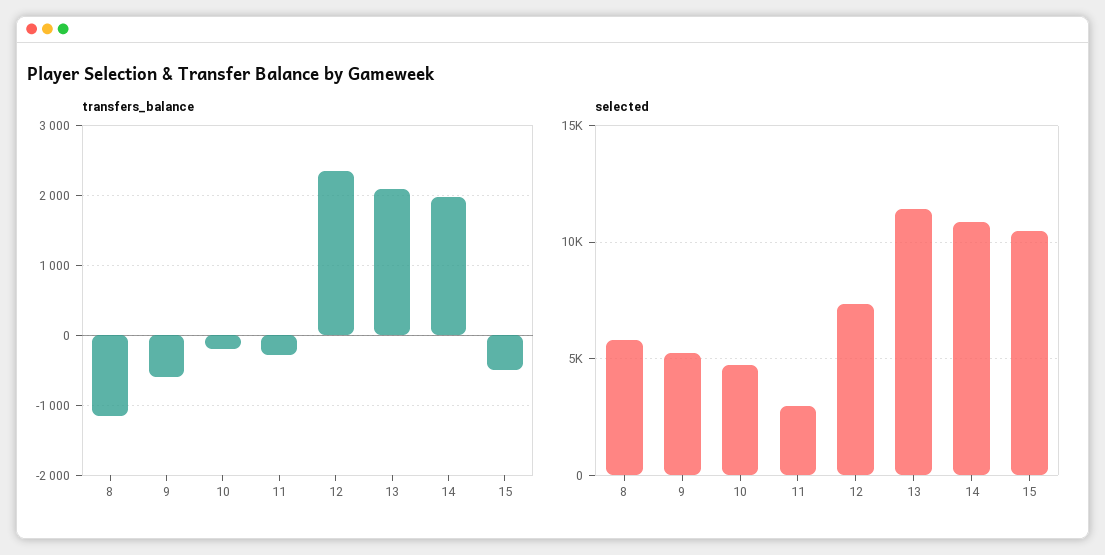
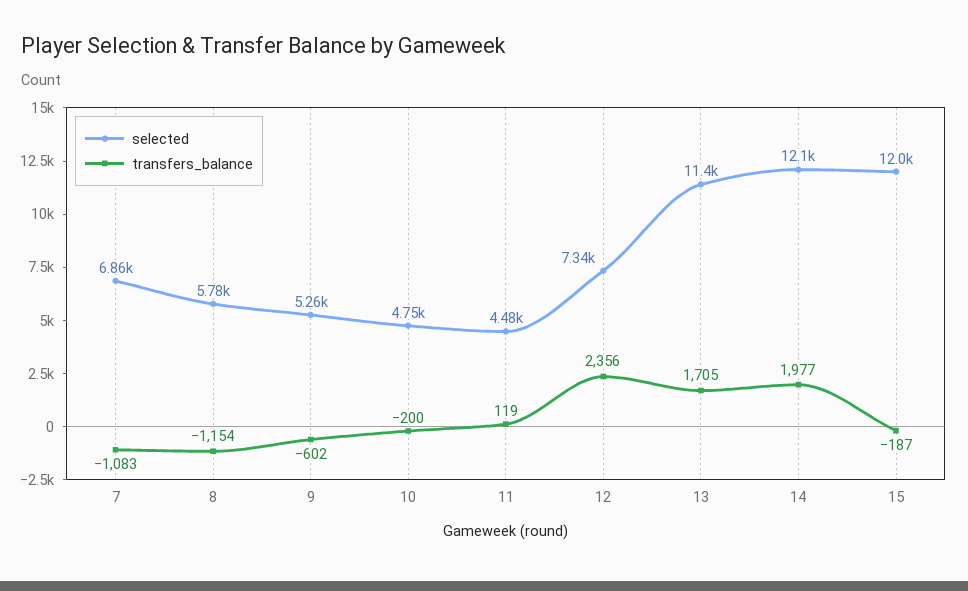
  {
    "transfers_balance": {
      "8": -1154,
      "9": -602,
      "10": -200,
-     "11": -300,
+     "11": 119,
      "12": 2356,
-     "13": 2100,
+     "13": 1705,
      "14": 1977,
-     "15": -500
+     "15": -187,
+     "7": -1083
    },
    "selected": {
      "8": 5780,
      "9": 5260,
      "10": 4750,
-     "11": 3000,
+     "11": 4480,
      "12": 7340,
      "13": 11400,
-     "14": 11000,
+     "14": 12100,
-     "15": 10500
+     "15": 12000,
+     "7": 6860
    }
  }

